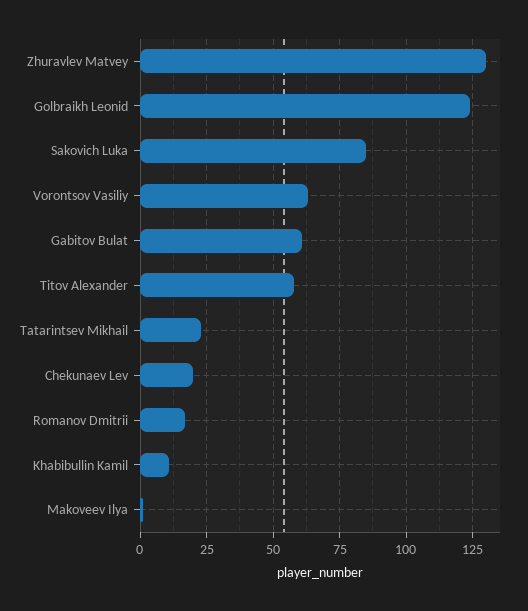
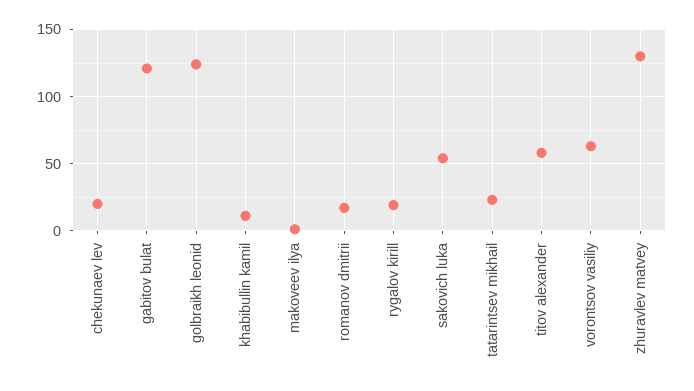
  {
    "Zhuravlev Matvey": 130,
    "Golbraikh Leonid": 125,
-   "Sakovich Luka": 85,
+   "Sakovich Luka": 55,
    "Vorontsov Vasiliy": 65,
-   "Gabitov Bulat": 60,
+   "Gabitov Bulat": 120,
    "Titov Alexander": 60,
    "Tatarintsev Mikhail": 25,
    "Chekunaev Lev": 20,
    "Romanov Dmitrii": 15,
    "Khabibullin Kamil": 10,
-   "Makoveev Ilya": 0
+   "Makoveev Ilya": 0,
+   "rygalov kirill": 20
  }

